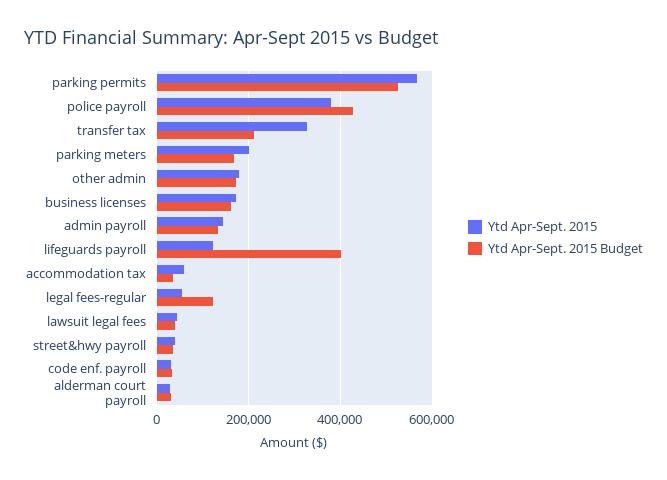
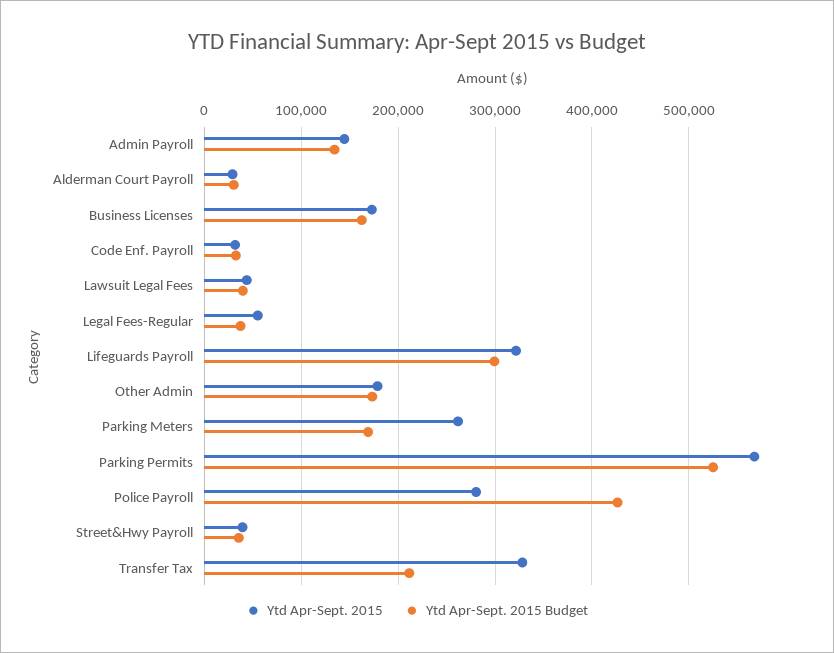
  {
    "Ytd Apr-Sept. 2015": {
      "parking permits": 570000,
-     "police payroll": 380000,
+     "police payroll": 280000,
      "transfer tax": 330000,
-     "parking meters": 200000,
+     "parking meters": 260000,
      "other admin": 180000,
      "business licenses": 170000,
      "admin payroll": 140000,
-     "lifeguards payroll": 120000,
+     "lifeguards payroll": 320000,
-     "accommodation tax": 60000,
      "legal fees-regular": 60000,
      "lawsuit legal fees": 40000,
      "street&hwy payroll": 40000,
      "code enf. payroll": 30000,
      "alderman court payroll": 30000
    },
    "Ytd Apr-Sept. 2015 Budget": {
      "parking permits": 530000,
      "police payroll": 430000,
      "transfer tax": 210000,
      "parking meters": 170000,
      "other admin": 170000,
      "business licenses": 160000,
      "admin payroll": 130000,
-     "lifeguards payroll": 400000,
+     "lifeguards payroll": 300000,
-     "accommodation tax": 40000,
-     "legal fees-regular": 120000,
+     "legal fees-regular": 40000,
      "lawsuit legal fees": 40000,
      "street&hwy payroll": 40000,
      "code enf. payroll": 30000,
      "alderman court payroll": 30000
    }
  }

